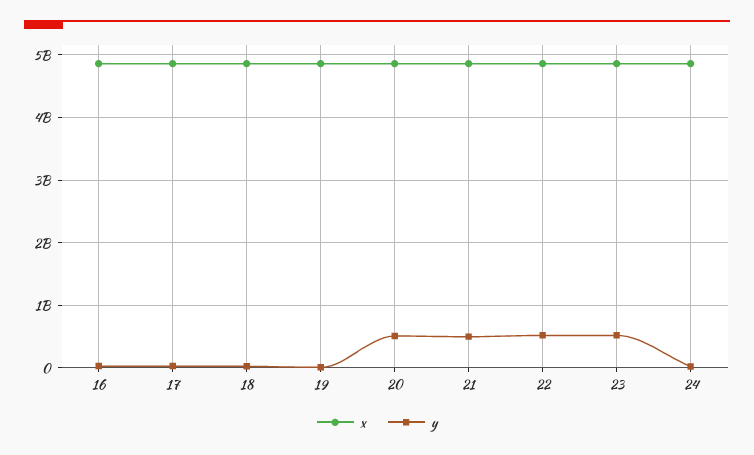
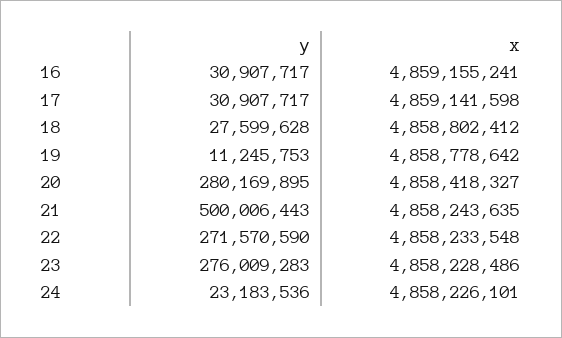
  {
    "x": {
      "16": 4859155241,
      "17": 4859141598,
      "18": 4858802412,
      "19": 4858778642,
      "20": 4858418327,
      "21": 4858243635,
      "22": 4858233548,
      "23": 4858228486,
      "24": 4858226101
    },
    "y": {
      "16": 30907717,
      "17": 30907717,
      "18": 27599628,
      "19": 11245753,
-     "20": 500000000,
+     "20": 280169895,
      "21": 500006443,
-     "22": 500000000,
+     "22": 271570590,
-     "23": 500000000,
+     "23": 276009283,
      "24": 23183536
    }
  }

